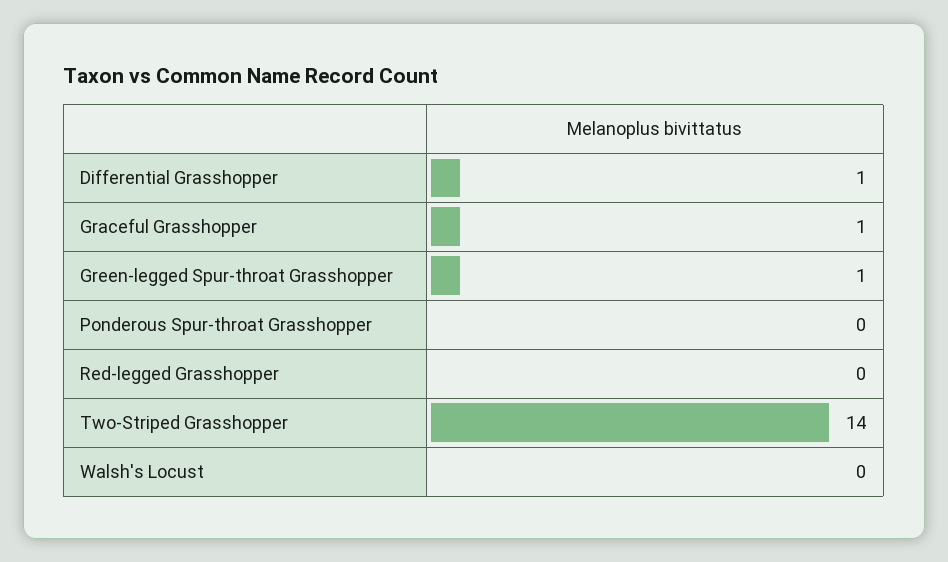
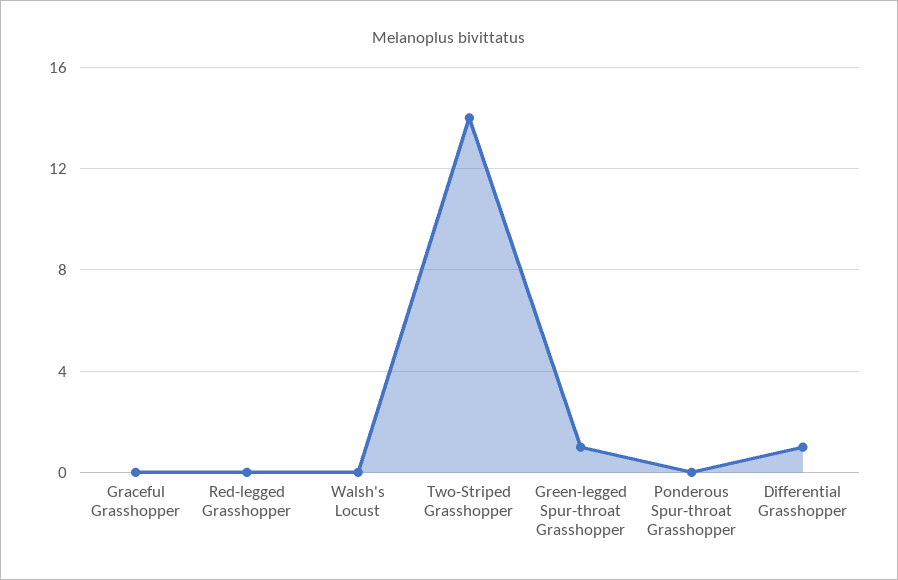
  {
    "Differential Grasshopper": 1,
-   "Graceful Grasshopper": 1,
+   "Graceful Grasshopper": 0,
    "Green-legged Spur-throat Grasshopper": 1,
    "Ponderous Spur-throat Grasshopper": 0,
    "Red-legged Grasshopper": 0,
    "Two-Striped Grasshopper": 14,
    "Walsh's Locust": 0
  }

